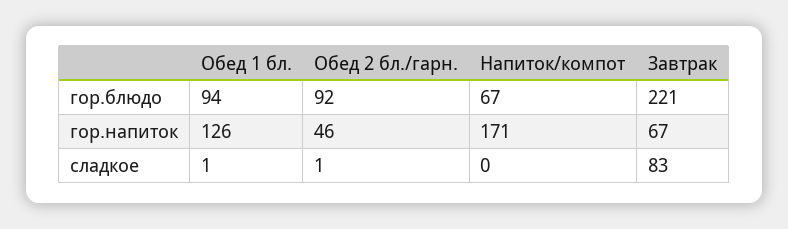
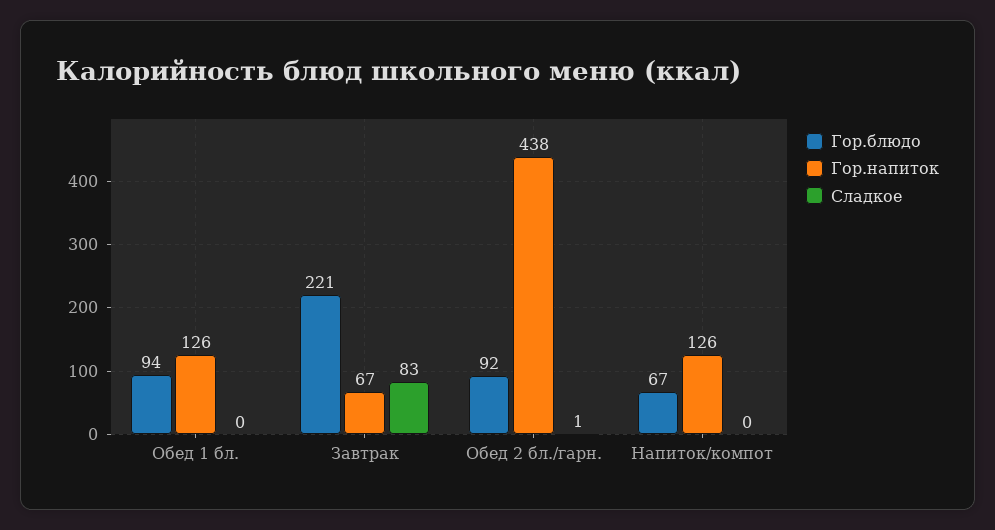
  {
    "гор.блюдо": {
      "Обед 1 бл.": 94,
      "Обед 2 бл./гарн.": 92,
      "Напиток/компот": 67,
      "Завтрак": 221
    },
    "гор.напиток": {
      "Обед 1 бл.": 126,
-     "Обед 2 бл./гарн.": 46,
+     "Обед 2 бл./гарн.": 438,
-     "Напиток/компот": 171,
+     "Напиток/компот": 126,
      "Завтрак": 67
    },
    "сладкое": {
-     "Обед 1 бл.": 1,
+     "Обед 1 бл.": 0,
      "Обед 2 бл./гарн.": 1,
      "Напиток/компот": 0,
      "Завтрак": 83
    }
  }

